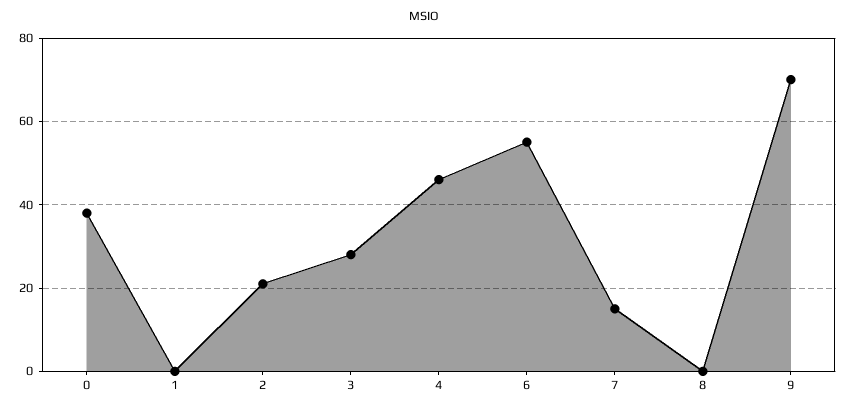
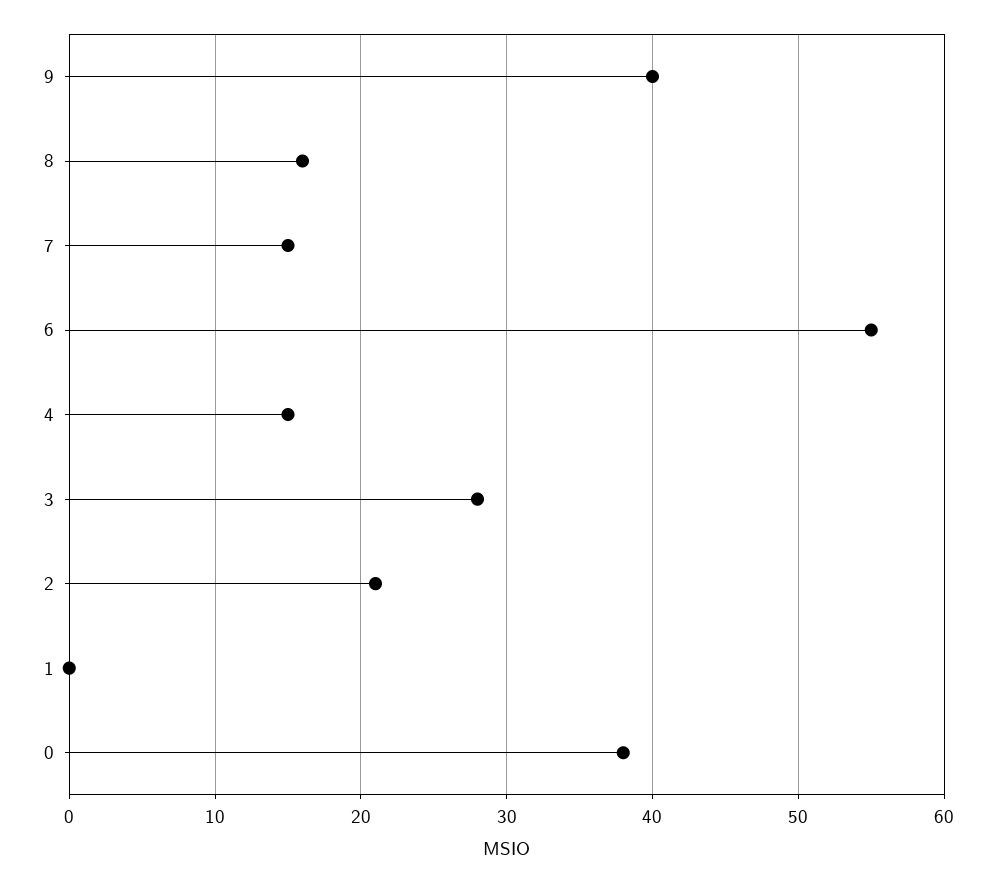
  {
    "0": 38,
    "1": 0,
    "2": 21,
    "3": 28,
-   "4": 45,
+   "4": 15,
    "6": 55,
    "7": 15,
-   "8": 0,
+   "8": 16,
-   "9": 70
+   "9": 40
  }

